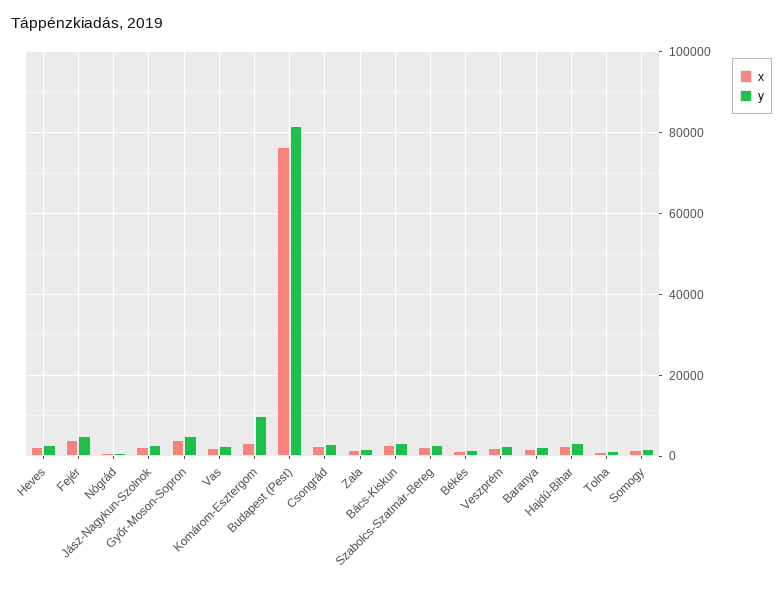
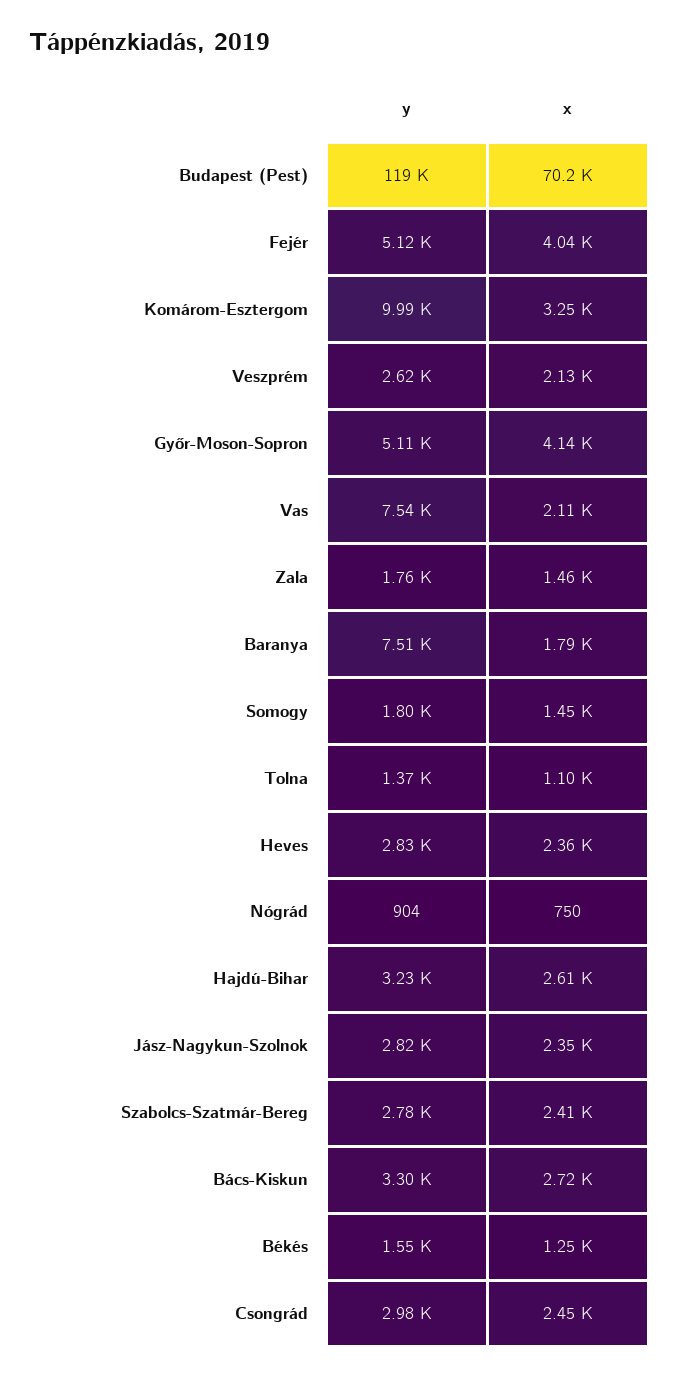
  {
    "x": {
      "Heves": 2360,
      "Fejér": 4040,
      "Nógrád": 750,
      "Jász-Nagykun-Szolnok": 2350,
      "Győr-Moson-Sopron": 4140,
      "Vas": 2110,
      "Komárom-Esztergom": 3250,
-     "Budapest (Pest)": 76000,
+     "Budapest (Pest)": 70200,
      "Csongrád": 2450,
      "Zala": 1460,
      "Bács-Kiskun": 2720,
      "Szabolcs-Szatmár-Bereg": 2410,
      "Békés": 1250,
      "Veszprém": 2130,
      "Baranya": 1790,
      "Hajdú-Bihar": 2610,
      "Tolna": 1100,
      "Somogy": 1450
    },
    "y": {
      "Heves": 2830,
      "Fejér": 5120,
      "Nógrád": 904,
      "Jász-Nagykun-Szolnok": 2820,
      "Győr-Moson-Sopron": 5110,
-     "Vas": 2000,
+     "Vas": 7540,
      "Komárom-Esztergom": 9990,
-     "Budapest (Pest)": 82000,
+     "Budapest (Pest)": 119000,
      "Csongrád": 2980,
      "Zala": 1760,
      "Bács-Kiskun": 3300,
      "Szabolcs-Szatmár-Bereg": 2780,
      "Békés": 1550,
      "Veszprém": 2620,
-     "Baranya": 2000,
+     "Baranya": 7510,
      "Hajdú-Bihar": 3230,
      "Tolna": 1370,
      "Somogy": 1800
    }
  }

